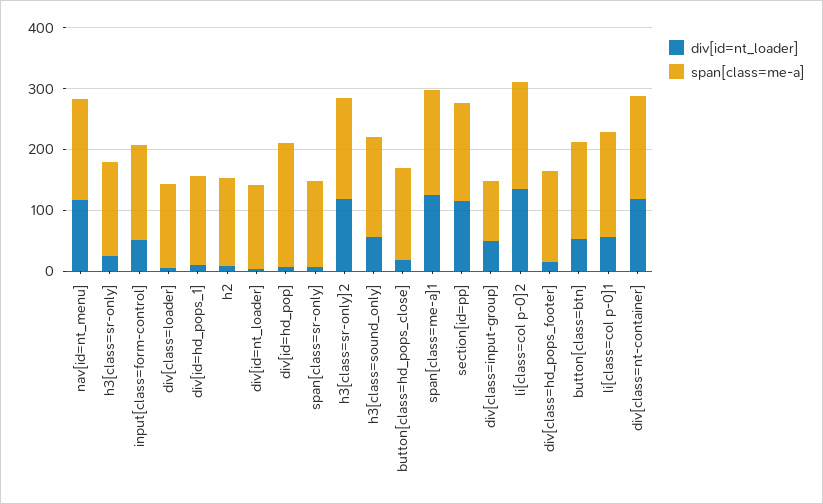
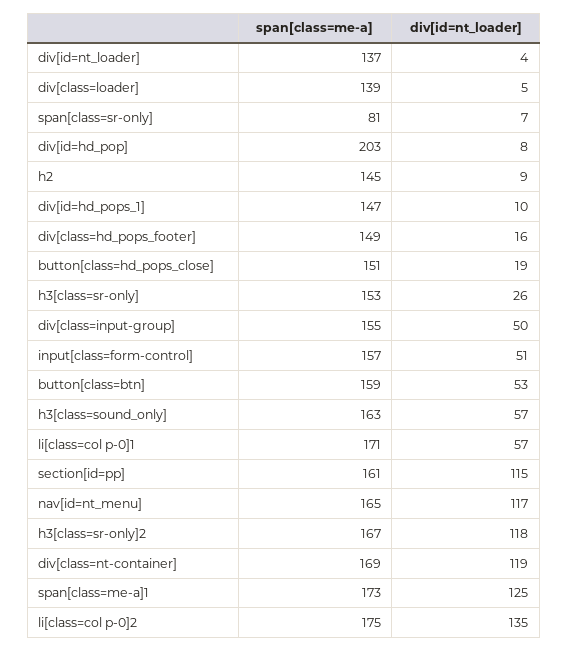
  {
    "div[id=nt_loader]": {
      "nav[id=nt_menu]": 117,
      "h3[class=sr-only]": 26,
      "input[class=form-control]": 51,
      "div[class=loader]": 5,
      "div[id=hd_pops_1]": 10,
      "h2": 9,
      "div[id=nt_loader]": 4,
      "div[id=hd_pop]": 8,
      "span[class=sr-only]": 7,
      "h3[class=sr-only]2": 118,
      "h3[class=sound_only]": 57,
      "button[class=hd_pops_close]": 19,
      "span[class=me-a]1": 125,
      "section[id=pp]": 115,
      "div[class=input-group]": 50,
      "li[class=col p-0]2": 135,
      "div[class=hd_pops_footer]": 16,
      "button[class=btn]": 53,
      "li[class=col p-0]1": 57,
      "div[class=nt-container]": 119
    },
    "span[class=me-a]": {
      "nav[id=nt_menu]": 165,
      "h3[class=sr-only]": 153,
      "input[class=form-control]": 157,
      "div[class=loader]": 139,
      "div[id=hd_pops_1]": 147,
      "h2": 145,
      "div[id=nt_loader]": 137,
      "div[id=hd_pop]": 203,
-     "span[class=sr-only]": 140,
+     "span[class=sr-only]": 81,
      "h3[class=sr-only]2": 167,
      "h3[class=sound_only]": 163,
      "button[class=hd_pops_close]": 151,
      "span[class=me-a]1": 173,
      "section[id=pp]": 161,
-     "div[class=input-group]": 100,
+     "div[class=input-group]": 155,
      "li[class=col p-0]2": 175,
      "div[class=hd_pops_footer]": 149,
      "button[class=btn]": 159,
      "li[class=col p-0]1": 171,
      "div[class=nt-container]": 169
    }
  }

